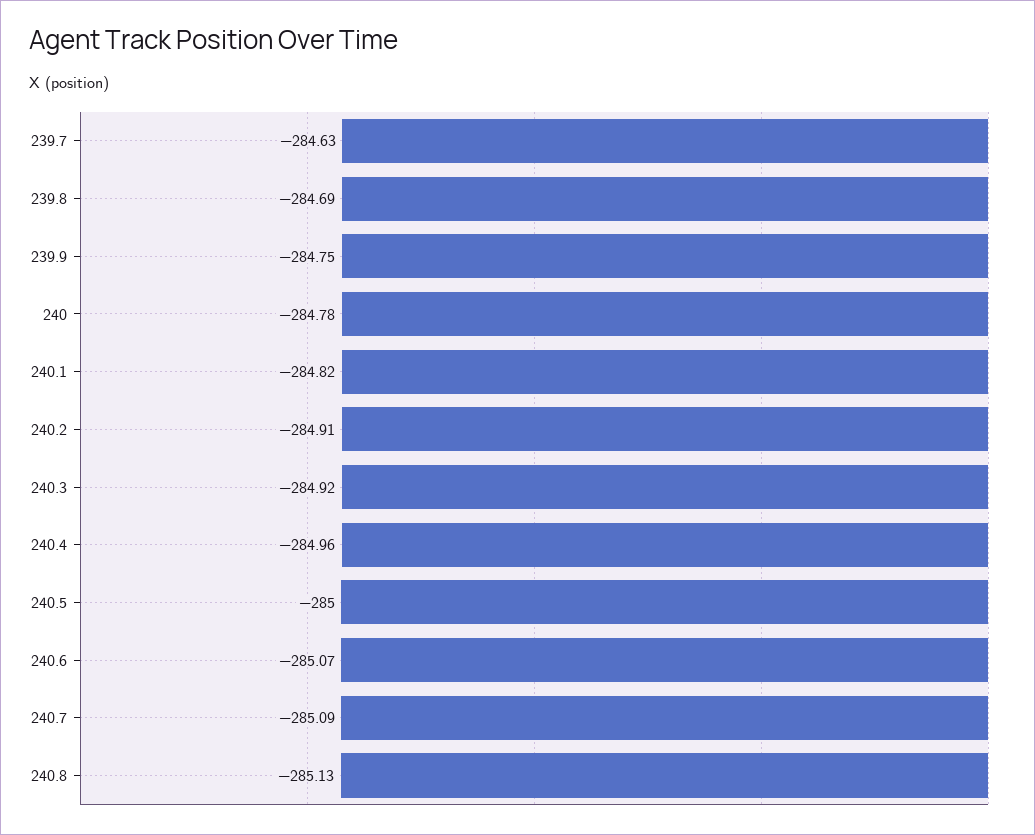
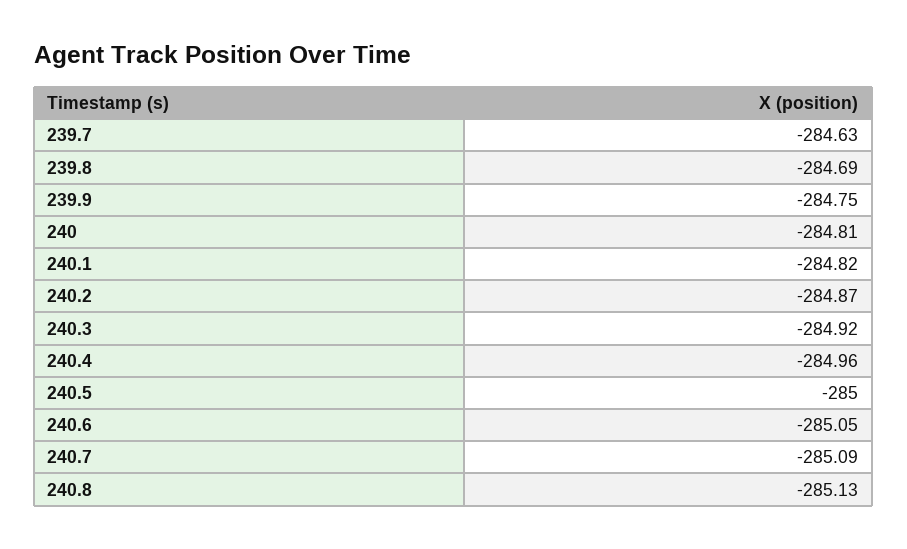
  {
    "239.7": -284.63,
    "239.8": -284.69,
    "239.9": -284.75,
-   "240": -284.78,
+   "240": -284.81,
    "240.1": -284.82,
-   "240.2": -284.91,
+   "240.2": -284.87,
    "240.3": -284.92,
    "240.4": -284.96,
    "240.5": -285,
-   "240.6": -285.07,
+   "240.6": -285.05,
    "240.7": -285.09,
    "240.8": -285.13
  }

